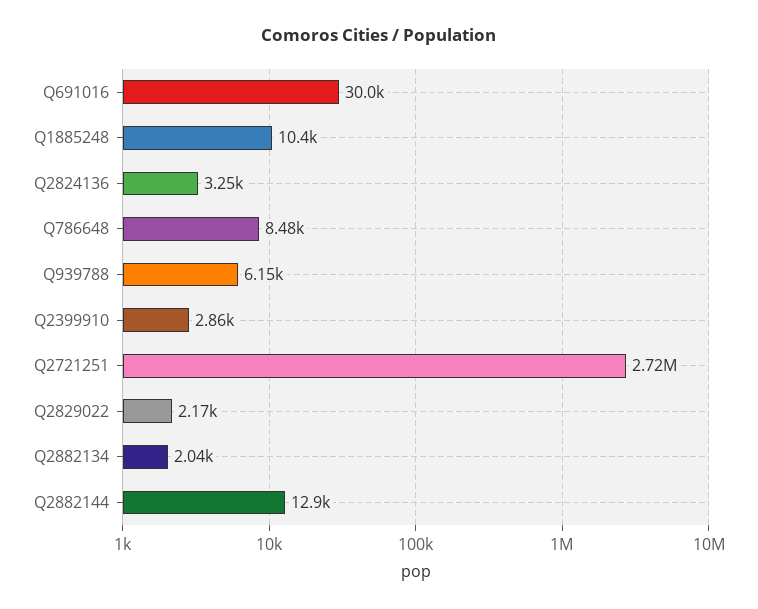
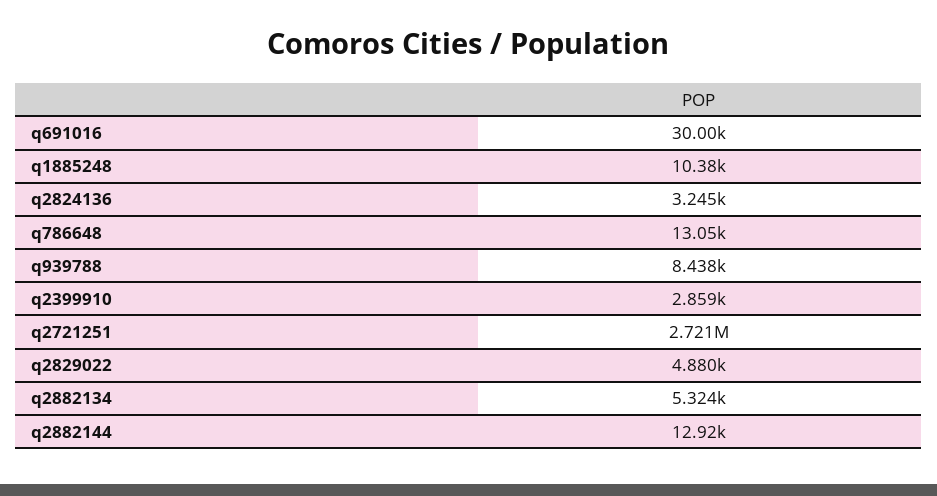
  {
    "Q691016": 30000,
    "Q1885248": 10380,
    "Q2824136": 3245,
-   "Q786648": 8480,
+   "Q786648": 13050,
-   "Q939788": 6150,
+   "Q939788": 8438,
    "Q2399910": 2859,
    "Q2721251": 2721000,
-   "Q2829022": 2170,
+   "Q2829022": 4880,
-   "Q2882134": 2040,
+   "Q2882134": 5324,
    "Q2882144": 12920
  }

